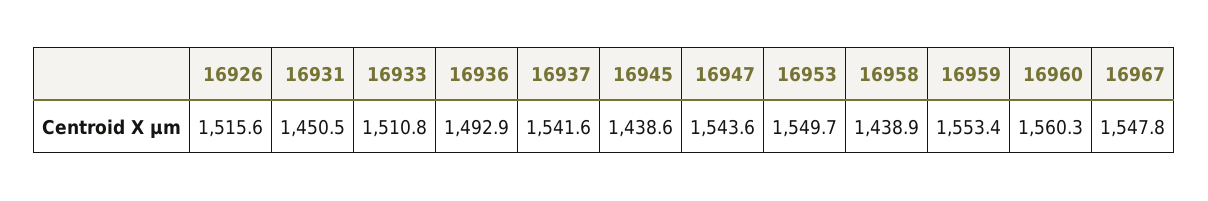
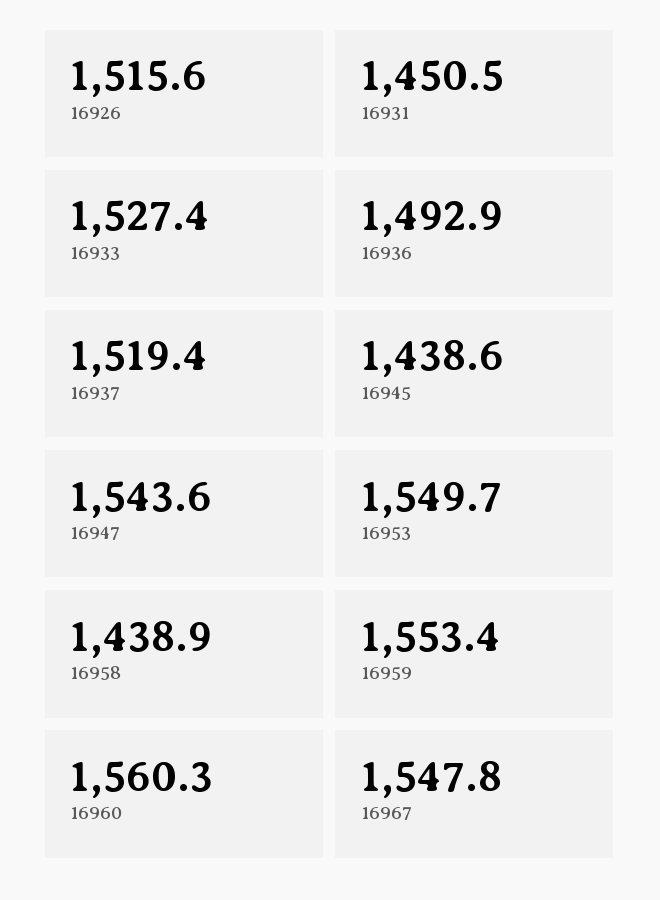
  {
    "16926": 1515.6,
    "16931": 1450.5,
-   "16933": 1510.8,
+   "16933": 1527.4,
    "16936": 1492.9,
-   "16937": 1541.6,
+   "16937": 1519.4,
    "16945": 1438.6,
    "16947": 1543.6,
    "16953": 1549.7,
    "16958": 1438.9,
    "16959": 1553.4,
    "16960": 1560.3,
    "16967": 1547.8
  }

